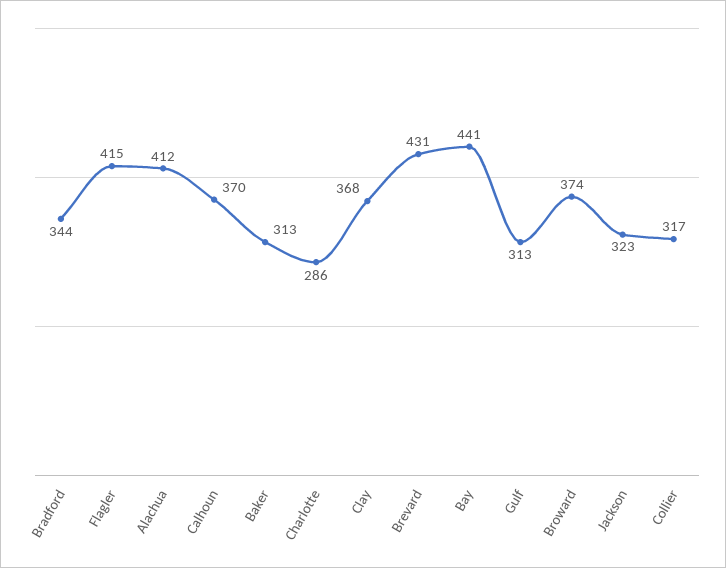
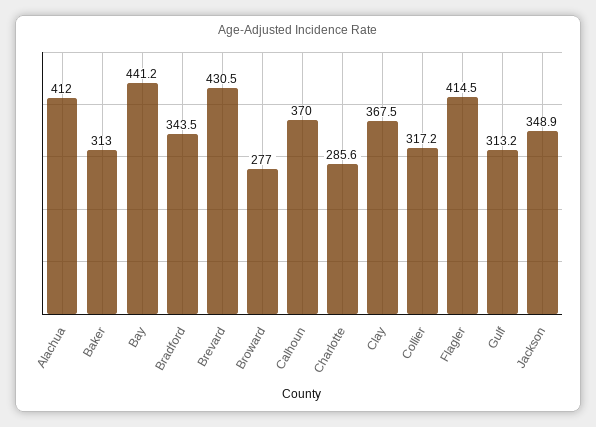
  {
    "Bradford": 343.5,
    "Flagler": 414.5,
    "Alachua": 412,
    "Calhoun": 370,
    "Baker": 313,
    "Charlotte": 285.6,
    "Clay": 367.5,
    "Brevard": 430.5,
    "Bay": 441.2,
    "Gulf": 313.2,
-   "Broward": 374,
+   "Broward": 277,
-   "Jackson": 323,
+   "Jackson": 348.9,
    "Collier": 317.2
  }

